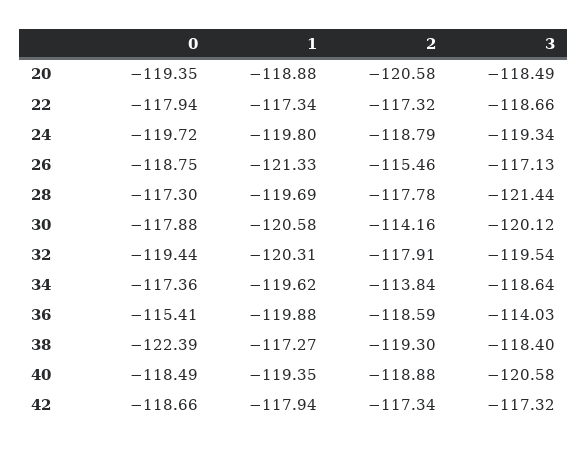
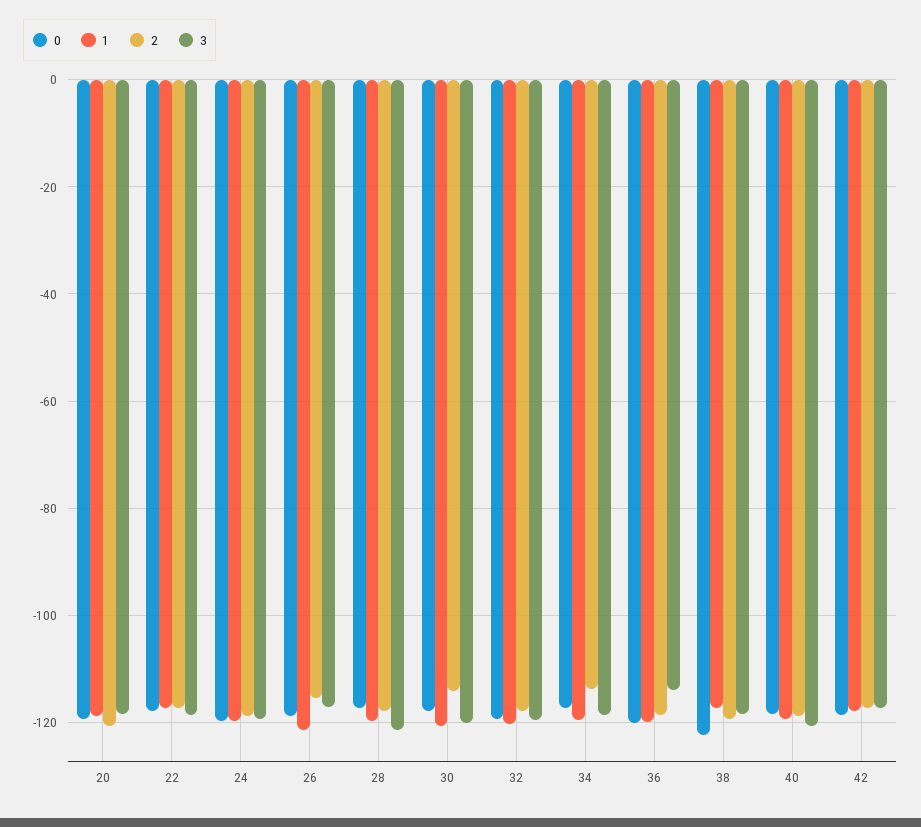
  {
    "0": {
      "20": -119.35,
      "22": -117.94,
      "24": -119.72,
      "26": -118.75,
      "28": -117.3,
      "30": -117.88,
      "32": -119.44,
      "34": -117.36,
-     "36": -115.41,
+     "36": -120,
      "38": -122.39,
      "40": -118.49,
      "42": -118.66
    },
    "1": {
      "20": -118.88,
      "22": -117.34,
      "24": -119.8,
      "26": -121.33,
      "28": -119.69,
      "30": -120.58,
      "32": -120.31,
      "34": -119.62,
      "36": -119.88,
      "38": -117.27,
      "40": -119.35,
      "42": -117.94
    },
    "2": {
      "20": -120.58,
      "22": -117.32,
      "24": -118.79,
      "26": -115.46,
      "28": -117.78,
      "30": -114.16,
      "32": -117.91,
      "34": -113.84,
      "36": -118.59,
      "38": -119.3,
      "40": -118.88,
      "42": -117.34
    },
    "3": {
      "20": -118.49,
      "22": -118.66,
      "24": -119.34,
      "26": -117.13,
      "28": -121.44,
      "30": -120.12,
      "32": -119.54,
      "34": -118.64,
      "36": -114.03,
      "38": -118.4,
      "40": -120.58,
      "42": -117.32
    }
  }

